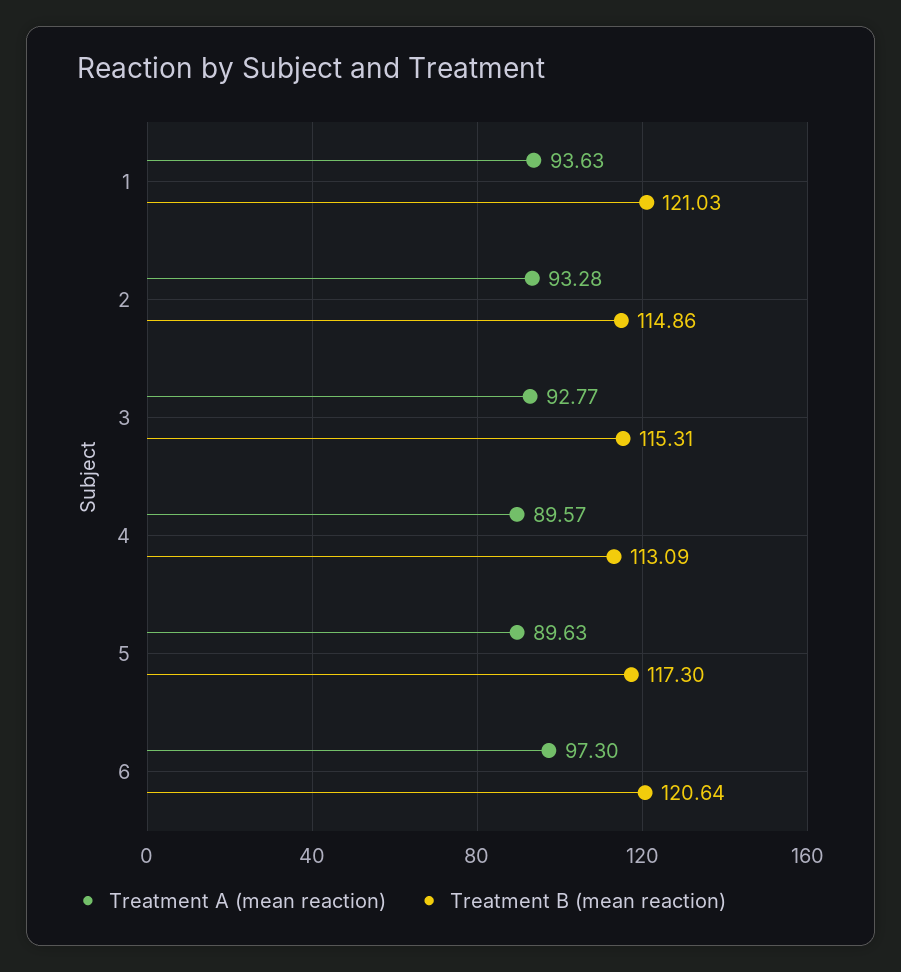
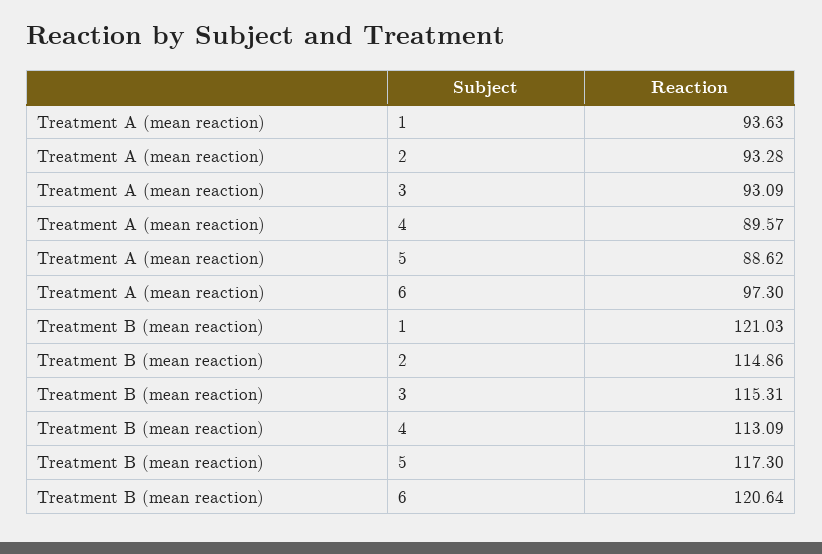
  {
    "Treatment A (mean reaction)": {
      "1": 93.63,
      "2": 93.28,
-     "3": 92.77,
+     "3": 93.09,
      "4": 89.57,
-     "5": 89.63,
+     "5": 88.62,
      "6": 97.3
    },
    "Treatment B (mean reaction)": {
      "1": 121.03,
      "2": 114.86,
      "3": 115.31,
      "4": 113.09,
      "5": 117.3,
      "6": 120.64
    }
  }

